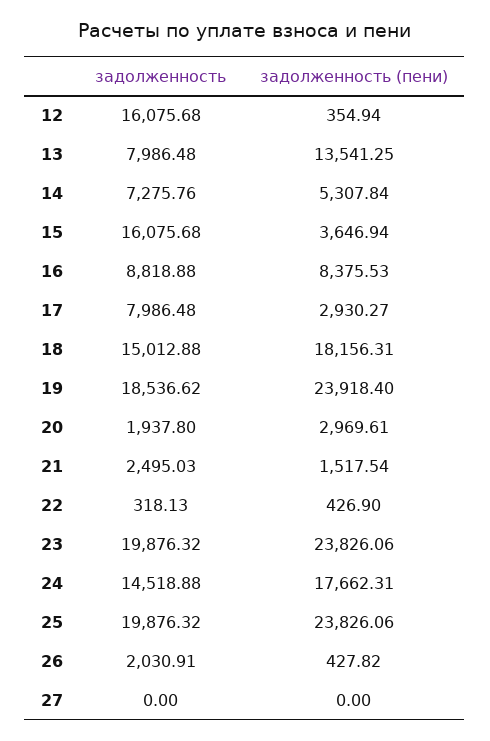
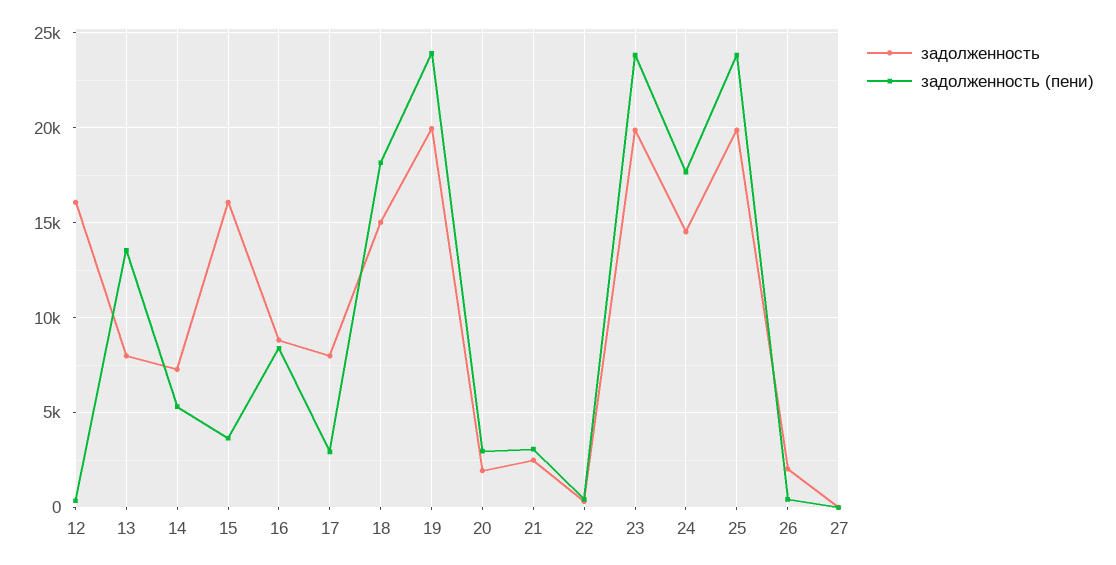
  {
    "задолженность": {
      "12": 16075.68,
      "13": 7986.48,
      "14": 7275.76,
      "15": 16075.68,
      "16": 8818.88,
      "17": 7986.48,
      "18": 15012.88,
-     "19": 18536.62,
+     "19": 20000,
      "20": 1937.8,
      "21": 2495.03,
      "22": 318.13,
      "23": 19876.32,
      "24": 14518.88,
      "25": 19876.32,
      "26": 2030.91,
      "27": 0
    },
    "задолженность (пени)": {
      "12": 354.94,
      "13": 13541.25,
      "14": 5307.84,
      "15": 3646.94,
      "16": 8375.53,
      "17": 2930.27,
      "18": 18156.31,
      "19": 23918.4,
      "20": 2969.61,
-     "21": 1517.54,
+     "21": 3000,
      "22": 426.9,
      "23": 23826.06,
      "24": 17662.31,
      "25": 23826.06,
      "26": 427.82,
      "27": 0
    }
  }

